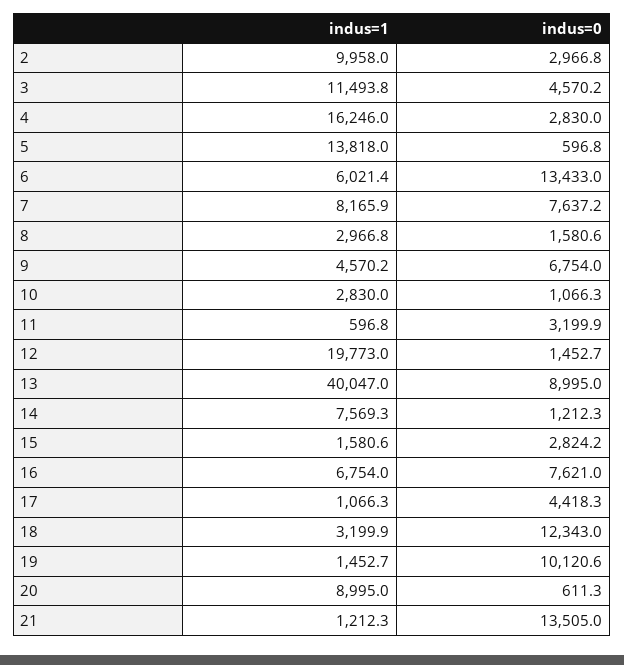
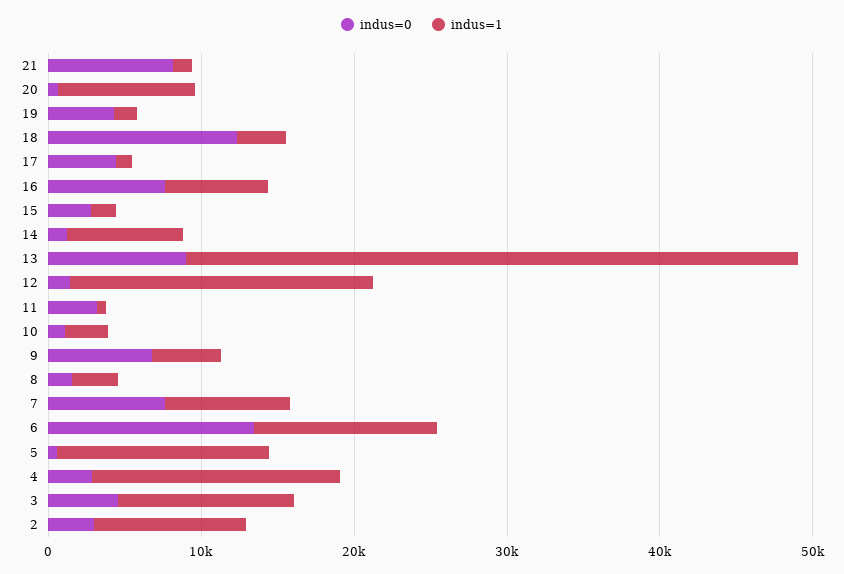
  {
    "indus=1": {
      "2": 9958,
      "3": 11493.8,
      "4": 16246,
      "5": 13818,
-     "6": 6021.4,
+     "6": 12000,
      "7": 8165.9,
      "8": 2966.8,
      "9": 4570.2,
      "10": 2830,
      "11": 596.8,
      "12": 19773,
      "13": 40047,
      "14": 7569.3,
      "15": 1580.6,
      "16": 6754,
      "17": 1066.3,
      "18": 3199.9,
      "19": 1452.7,
      "20": 8995,
      "21": 1212.3
    },
    "indus=0": {
      "2": 2966.8,
      "3": 4570.2,
      "4": 2830,
      "5": 596.8,
      "6": 13433,
      "7": 7637.2,
      "8": 1580.6,
      "9": 6754,
      "10": 1066.3,
      "11": 3199.9,
      "12": 1452.7,
      "13": 8995,
      "14": 1212.3,
      "15": 2824.2,
      "16": 7621,
      "17": 4418.3,
      "18": 12343,
-     "19": 10120.6,
+     "19": 4000,
      "20": 611.3,
-     "21": 13505
+     "21": 8000
    }
  }

